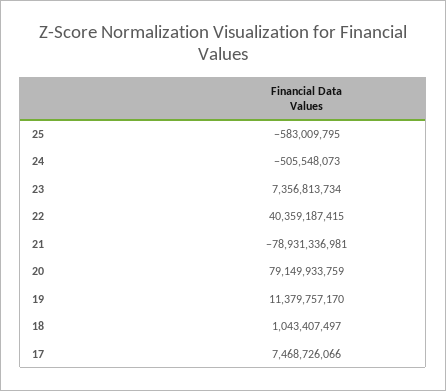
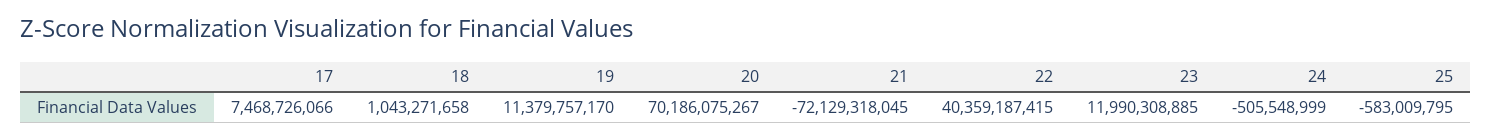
  {
    "25": -583009795,
-   "24": -505548073,
+   "24": -505548999,
-   "23": 7356813734,
+   "23": 11990308885,
    "22": 40359187415,
-   "21": -78931336981,
+   "21": -72129318045,
-   "20": 79149933759,
+   "20": 70186075267,
    "19": 11379757170,
-   "18": 1043407497,
+   "18": 1043271658,
    "17": 7468726066
  }

